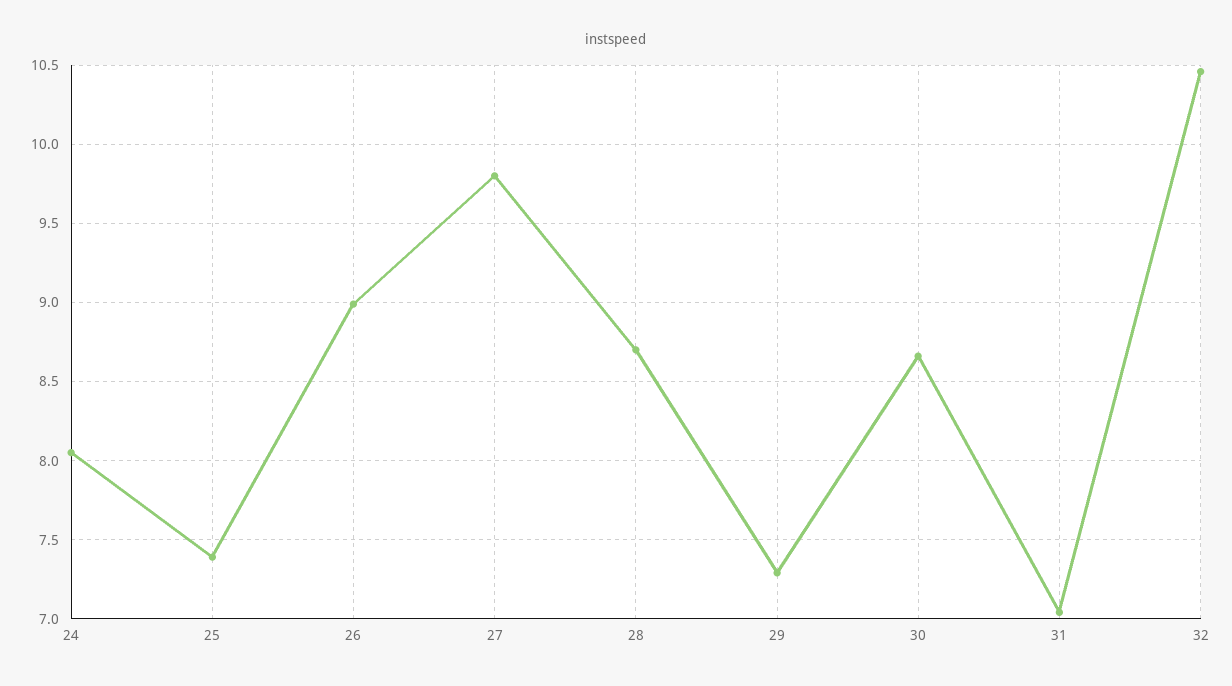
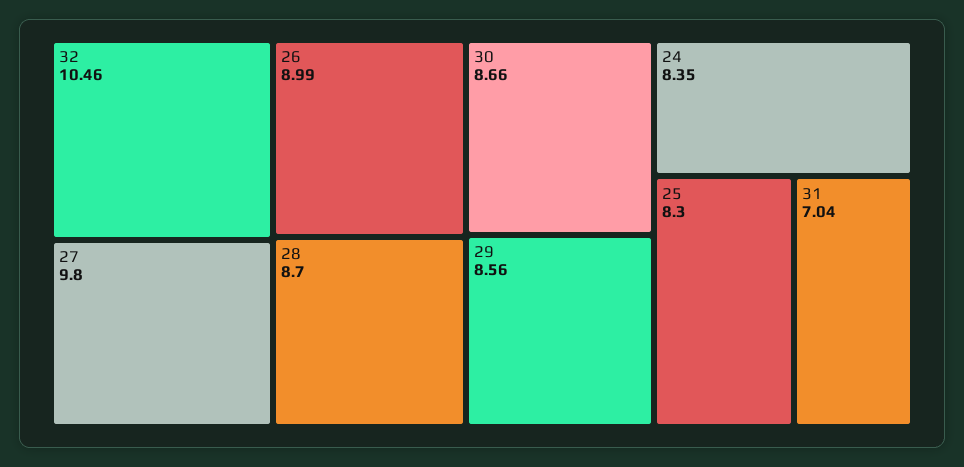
  {
-   "24": 8.05,
+   "24": 8.35,
-   "25": 7.4,
+   "25": 8.3,
    "26": 8.99,
    "27": 9.8,
    "28": 8.7,
-   "29": 7.3,
+   "29": 8.56,
    "30": 8.66,
    "31": 7.04,
    "32": 10.46
  }

